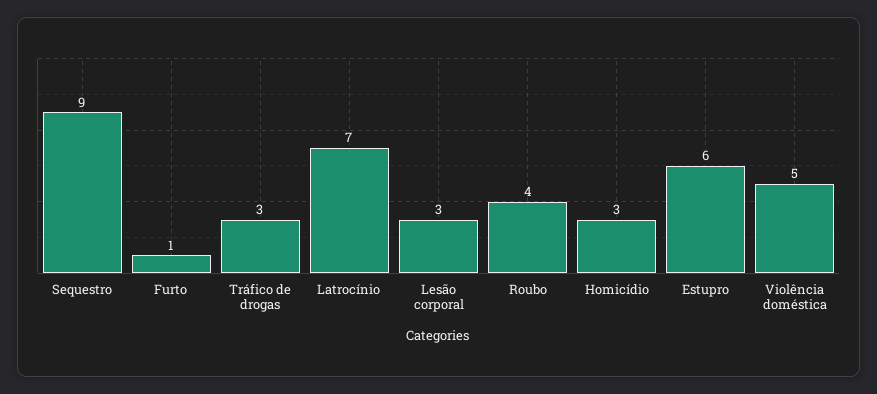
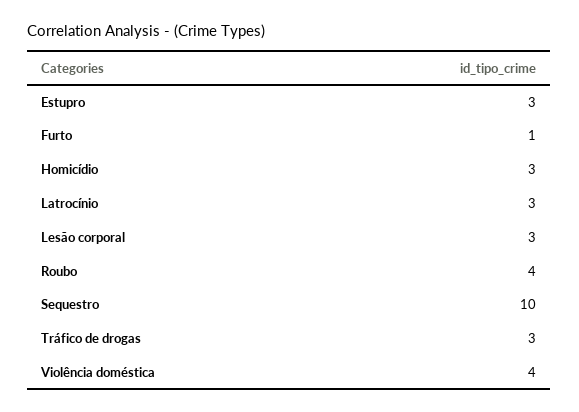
  {
-   "Sequestro": 9,
+   "Sequestro": 10,
    "Furto": 1,
    "Tráfico de drogas": 3,
-   "Latrocínio": 7,
+   "Latrocínio": 3,
    "Lesão corporal": 3,
    "Roubo": 4,
    "Homicídio": 3,
-   "Estupro": 6,
+   "Estupro": 3,
-   "Violência doméstica": 5
+   "Violência doméstica": 4
  }

